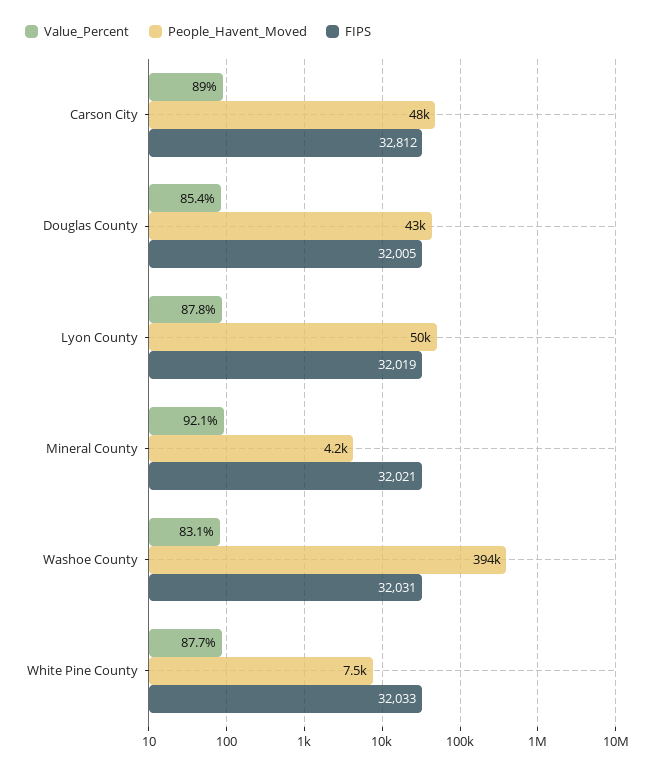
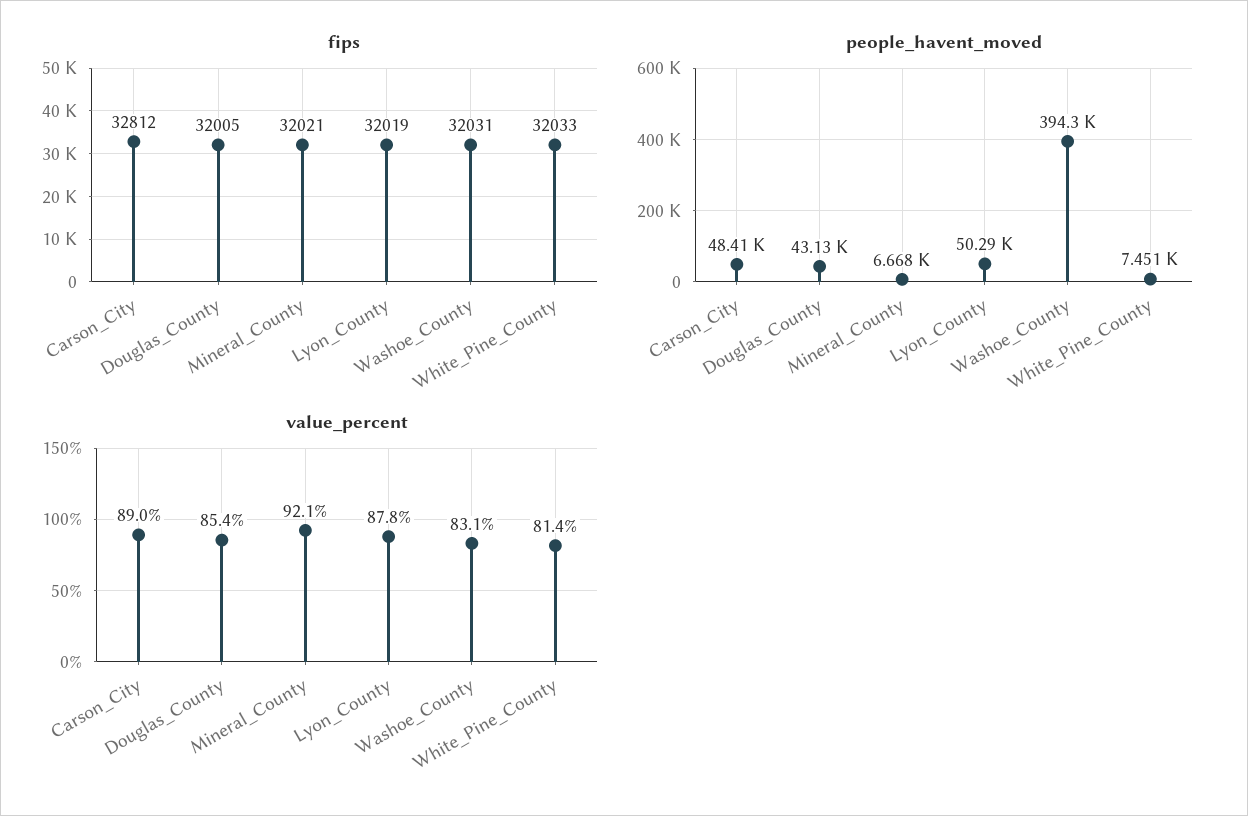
  {
    "Value_Percent": {
      "Carson City": 89,
      "Douglas County": 85.4,
      "Lyon County": 87.8,
      "Mineral County": 92.1,
      "Washoe County": 83.1,
-     "White Pine County": 87.7
+     "White Pine County": 81.4
    },
    "People_Havent_Moved": {
      "Carson City": 48410,
      "Douglas County": 43130,
      "Lyon County": 50290,
-     "Mineral County": 4200,
+     "Mineral County": 6668,
      "Washoe County": 394300,
      "White Pine County": 7451
    },
    "FIPS": {
      "Carson City": 32812,
      "Douglas County": 32005,
      "Lyon County": 32019,
      "Mineral County": 32021,
      "Washoe County": 32031,
      "White Pine County": 32033
    }
  }

